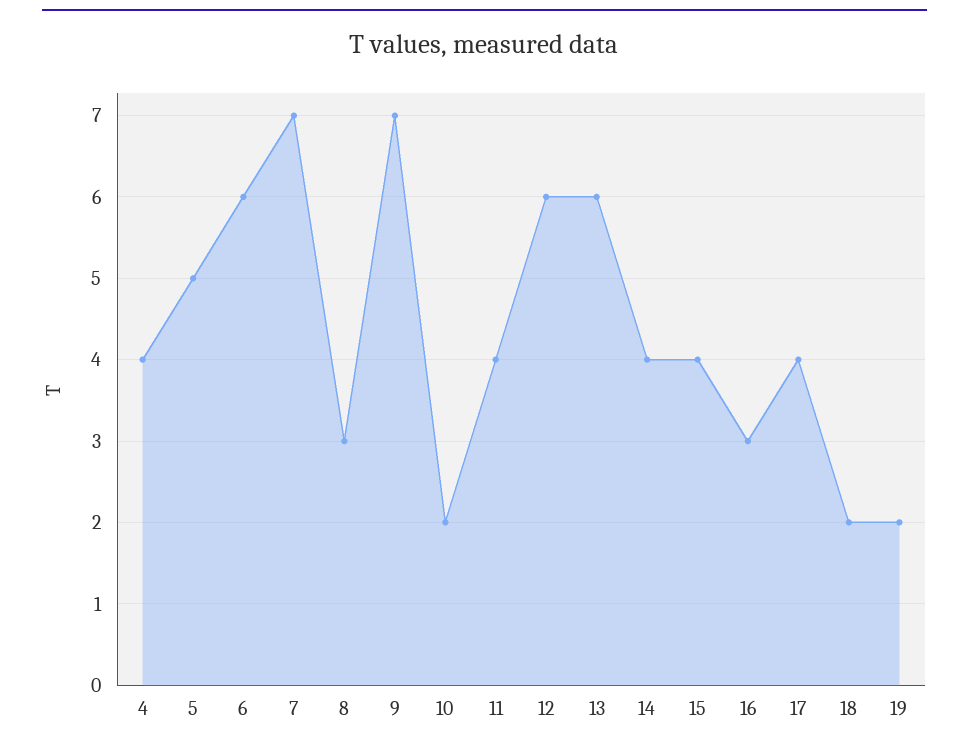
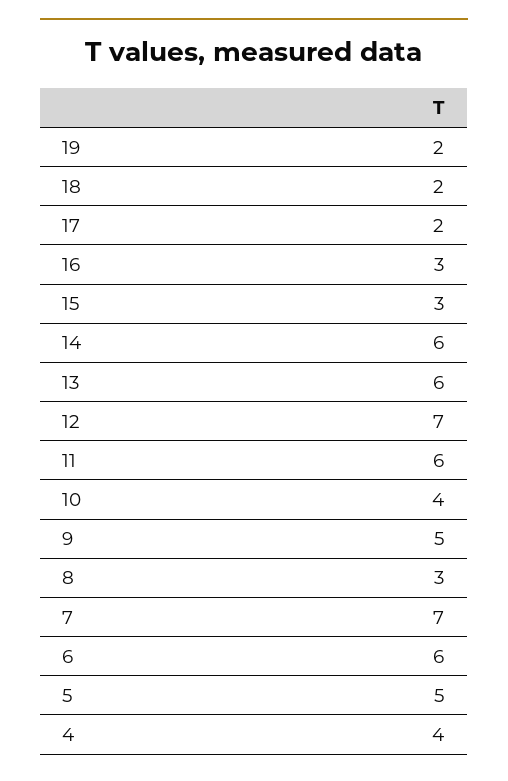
  {
    "4": 4,
    "5": 5,
    "6": 6,
    "7": 7,
    "8": 3,
-   "9": 7,
+   "9": 5,
-   "10": 2,
+   "10": 4,
-   "11": 4,
+   "11": 6,
-   "12": 6,
+   "12": 7,
    "13": 6,
-   "14": 4,
+   "14": 6,
-   "15": 4,
+   "15": 3,
    "16": 3,
-   "17": 4,
+   "17": 2,
    "18": 2,
    "19": 2
  }

